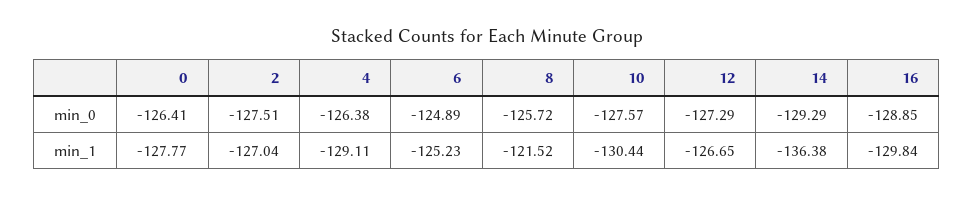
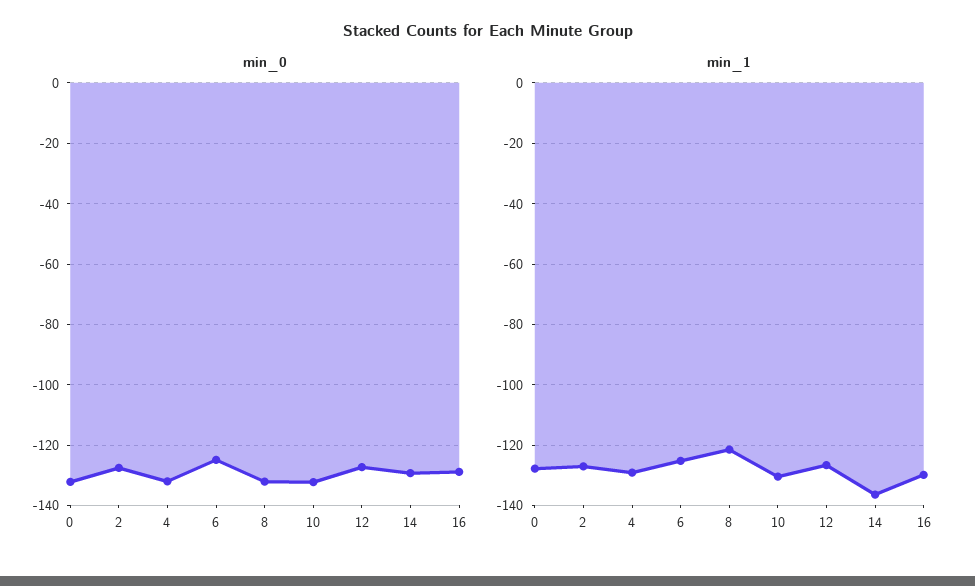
  {
    "min_0": {
-     "0": -126.41,
+     "0": -132,
      "2": -127.51,
-     "4": -126.38,
+     "4": -132,
      "6": -124.89,
-     "8": -125.72,
+     "8": -132,
-     "10": -127.57,
+     "10": -132,
      "12": -127.29,
      "14": -129.29,
      "16": -128.85
    },
    "min_1": {
      "0": -127.77,
      "2": -127.04,
      "4": -129.11,
      "6": -125.23,
      "8": -121.52,
      "10": -130.44,
      "12": -126.65,
      "14": -136.38,
      "16": -129.84
    }
  }

